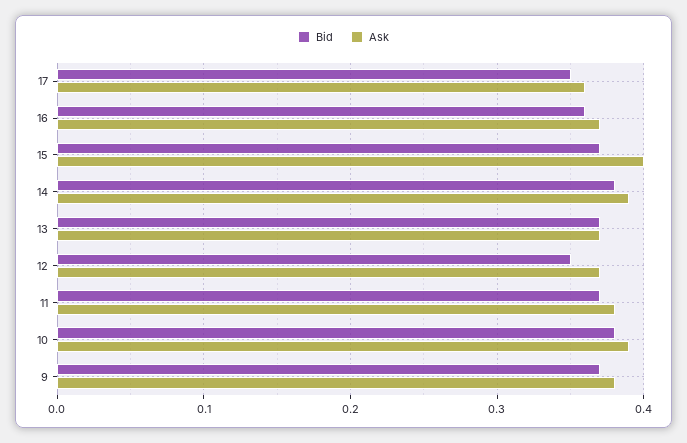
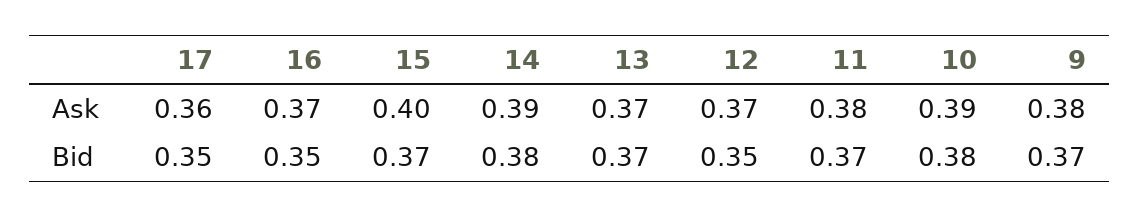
  {
    "Bid": {
      "17": 0.35,
-     "16": 0.36,
+     "16": 0.35,
      "15": 0.37,
      "14": 0.38,
      "13": 0.37,
      "12": 0.35,
      "11": 0.37,
      "10": 0.38,
      "9": 0.37
    },
    "Ask": {
      "17": 0.36,
      "16": 0.37,
      "15": 0.4,
      "14": 0.39,
      "13": 0.37,
      "12": 0.37,
      "11": 0.38,
      "10": 0.39,
      "9": 0.38
    }
  }

